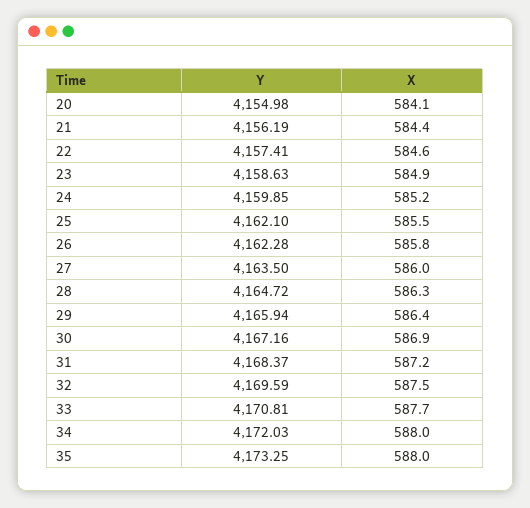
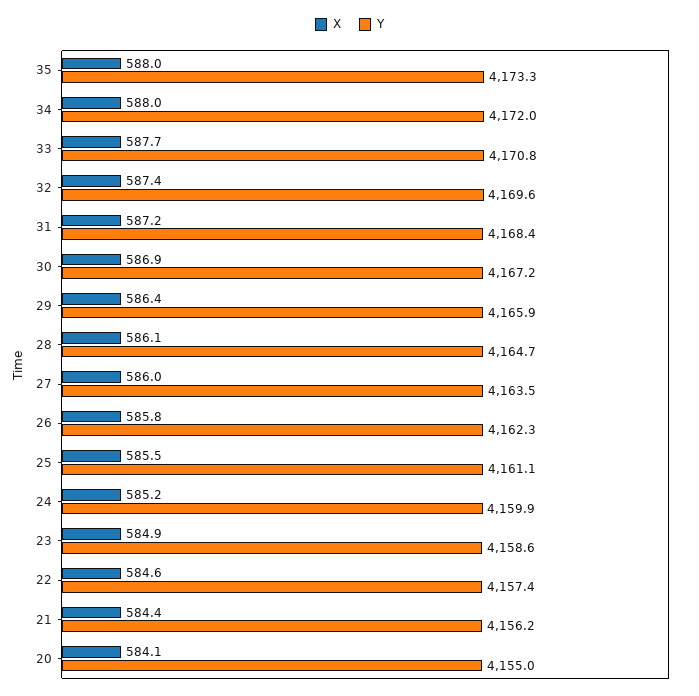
  {
    "Y": {
      "20": 4154.98,
      "21": 4156.19,
      "22": 4157.41,
      "23": 4158.63,
      "24": 4159.85,
-     "25": 4162.1,
+     "25": 4161.1,
      "26": 4162.28,
      "27": 4163.5,
      "28": 4164.72,
      "29": 4165.94,
      "30": 4167.16,
      "31": 4168.37,
      "32": 4169.59,
      "33": 4170.81,
      "34": 4172.03,
      "35": 4173.25
    },
    "X": {
      "20": 584.1,
      "21": 584.4,
      "22": 584.6,
      "23": 584.9,
      "24": 585.2,
      "25": 585.5,
      "26": 585.8,
      "27": 586,
-     "28": 586.3,
+     "28": 586.1,
      "29": 586.4,
      "30": 586.9,
      "31": 587.2,
-     "32": 587.5,
+     "32": 587.4,
      "33": 587.7,
      "34": 588,
      "35": 588
    }
  }

